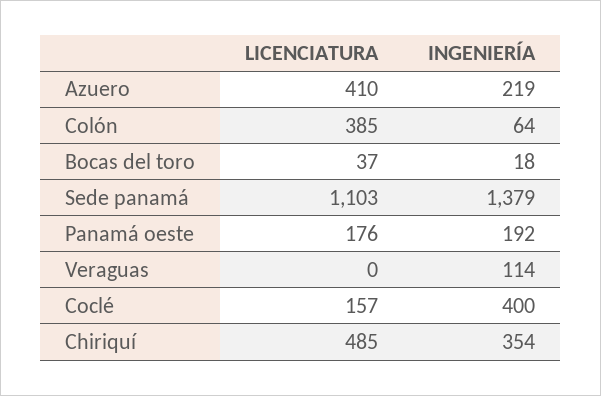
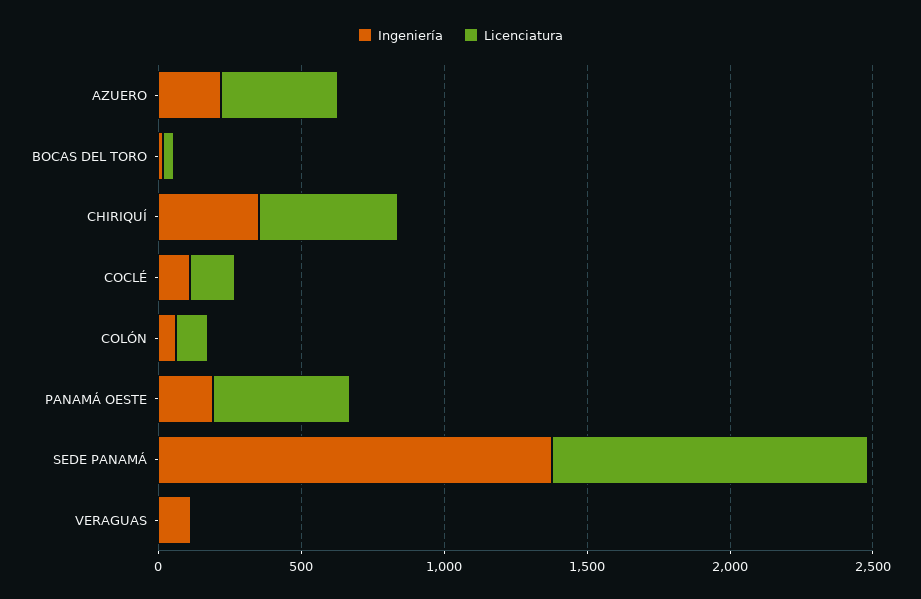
  {
    "LICENCIATURA": {
      "Azuero": 410,
-     "Colón": 385,
+     "Colón": 100,
      "Bocas del toro": 37,
      "Sede panamá": 1103,
-     "Panamá oeste": 176,
+     "Panamá oeste": 500,
      "Veraguas": 0,
      "Coclé": 157,
      "Chiriquí": 485
    },
    "INGENIERÍA": {
      "Azuero": 219,
      "Colón": 64,
      "Bocas del toro": 18,
      "Sede panamá": 1379,
      "Panamá oeste": 192,
      "Veraguas": 114,
-     "Coclé": 400,
+     "Coclé": 100,
      "Chiriquí": 354
    }
  }

